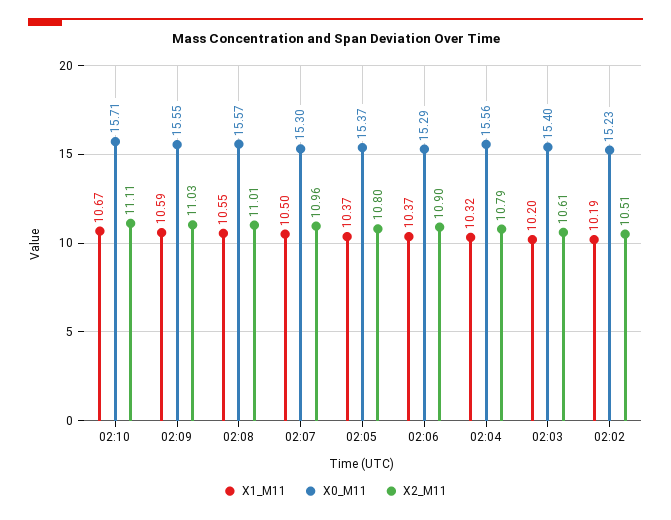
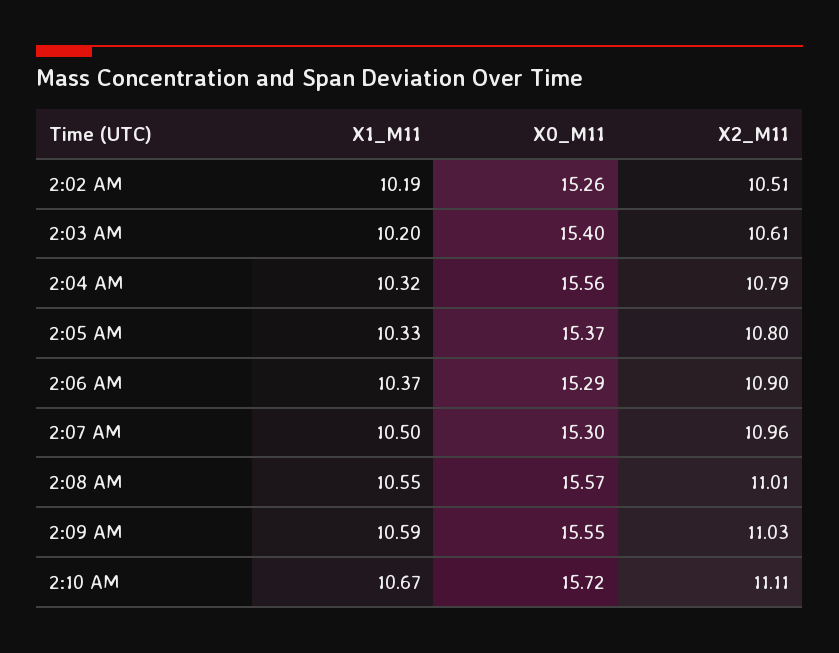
  {
    "X1_M11": {
      "02:10": 10.67,
      "02:09": 10.59,
      "02:08": 10.55,
      "02:07": 10.5,
-     "02:05": 10.37,
+     "02:05": 10.33,
      "02:06": 10.37,
      "02:04": 10.32,
      "02:03": 10.2,
      "02:02": 10.19
    },
    "X0_M11": {
-     "02:10": 15.71,
+     "02:10": 15.72,
      "02:09": 15.55,
      "02:08": 15.57,
      "02:07": 15.3,
      "02:05": 15.37,
      "02:06": 15.29,
      "02:04": 15.56,
      "02:03": 15.4,
-     "02:02": 15.23
+     "02:02": 15.26
    },
    "X2_M11": {
      "02:10": 11.11,
      "02:09": 11.03,
      "02:08": 11.01,
      "02:07": 10.96,
      "02:05": 10.8,
      "02:06": 10.9,
      "02:04": 10.79,
      "02:03": 10.61,
      "02:02": 10.51
    }
  }

